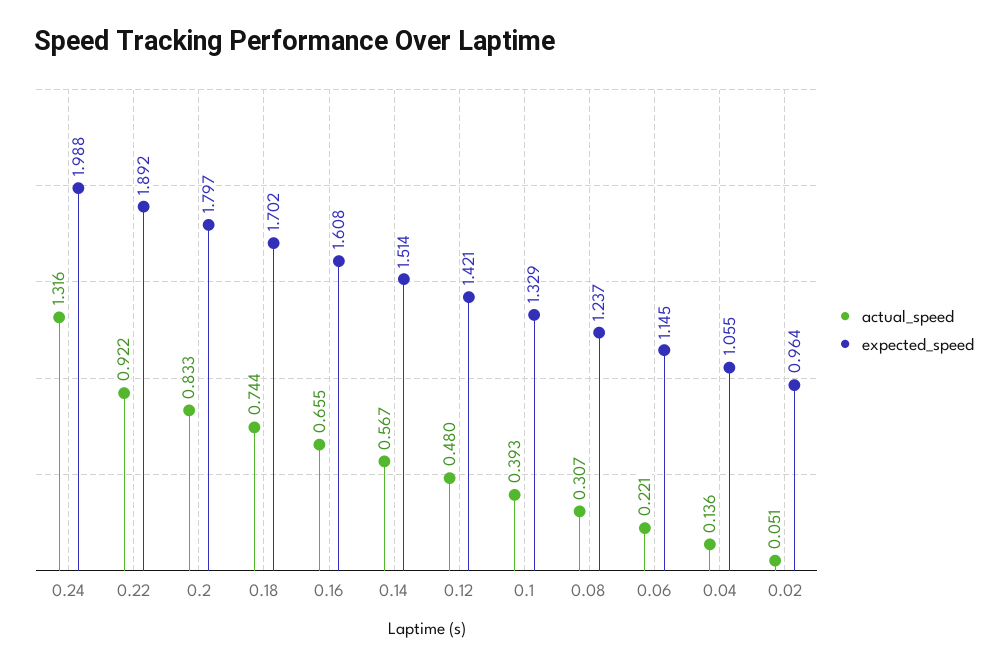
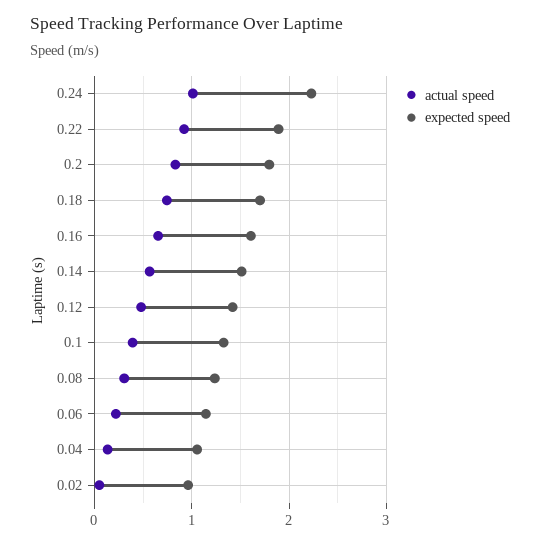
  {
    "actual_speed": {
-     "0.24": 1.316,
+     "0.24": 1,
      "0.22": 0.922,
      "0.2": 0.833,
      "0.18": 0.744,
      "0.16": 0.655,
      "0.14": 0.567,
      "0.12": 0.48,
      "0.1": 0.393,
      "0.08": 0.307,
      "0.06": 0.221,
      "0.04": 0.136,
      "0.02": 0.051
    },
    "expected_speed": {
-     "0.24": 1.988,
+     "0.24": 2.2,
      "0.22": 1.892,
      "0.2": 1.797,
      "0.18": 1.702,
      "0.16": 1.608,
      "0.14": 1.514,
      "0.12": 1.421,
      "0.1": 1.329,
      "0.08": 1.237,
      "0.06": 1.145,
      "0.04": 1.055,
      "0.02": 0.964
    }
  }

